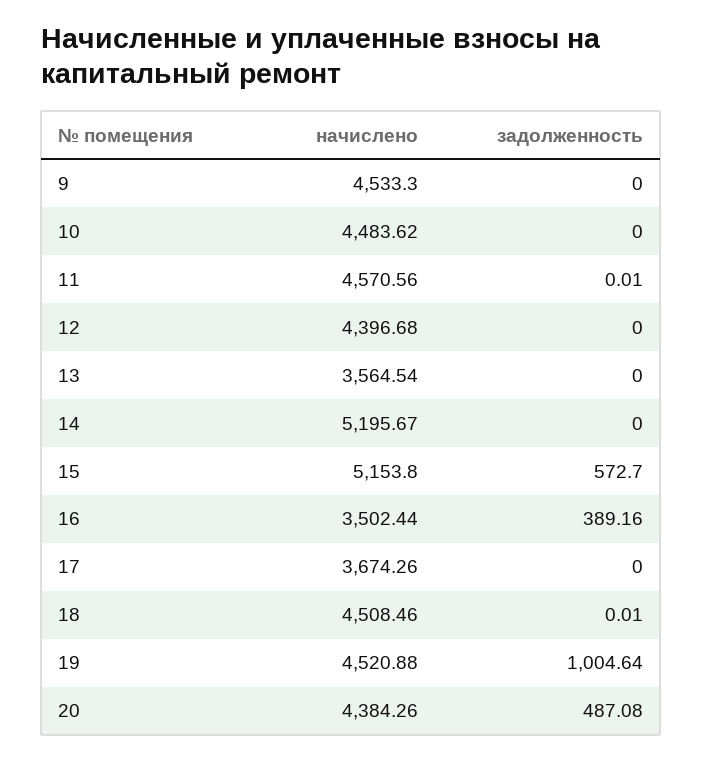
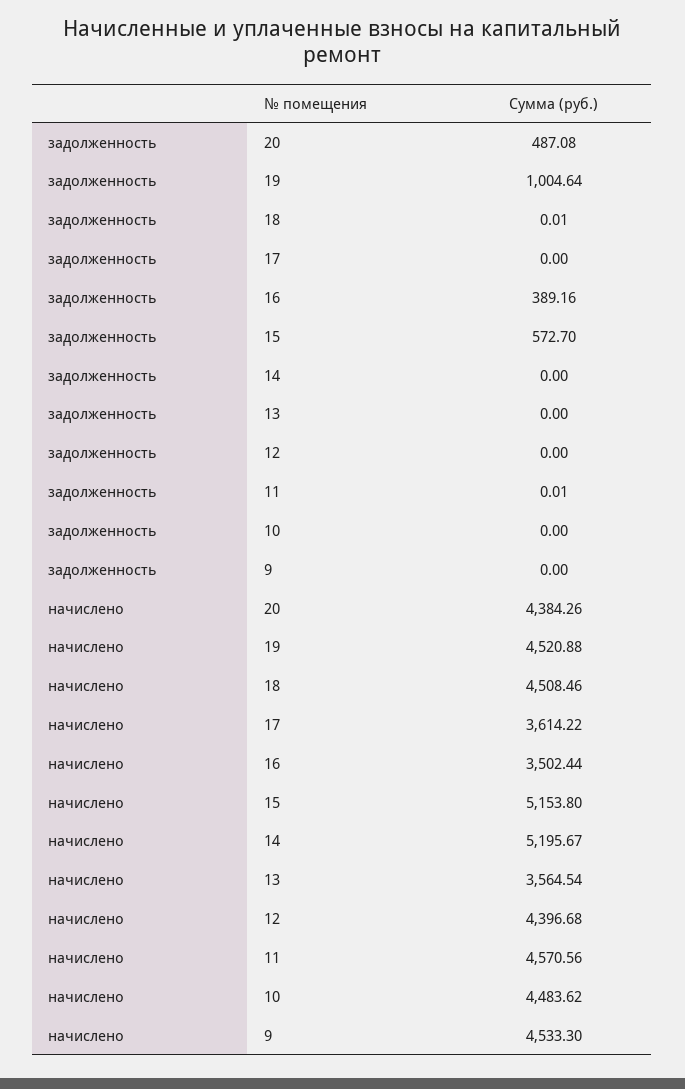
  {
    "начислено": {
      "9": 4533.3,
      "10": 4483.62,
      "11": 4570.56,
      "12": 4396.68,
      "13": 3564.54,
      "14": 5195.67,
      "15": 5153.8,
      "16": 3502.44,
-     "17": 3674.26,
+     "17": 3614.22,
      "18": 4508.46,
      "19": 4520.88,
      "20": 4384.26
    },
    "задолженность": {
      "9": 0,
      "10": 0,
      "11": 0.01,
      "12": 0,
      "13": 0,
      "14": 0,
      "15": 572.7,
      "16": 389.16,
      "17": 0,
      "18": 0.01,
      "19": 1004.64,
      "20": 487.08
    }
  }

